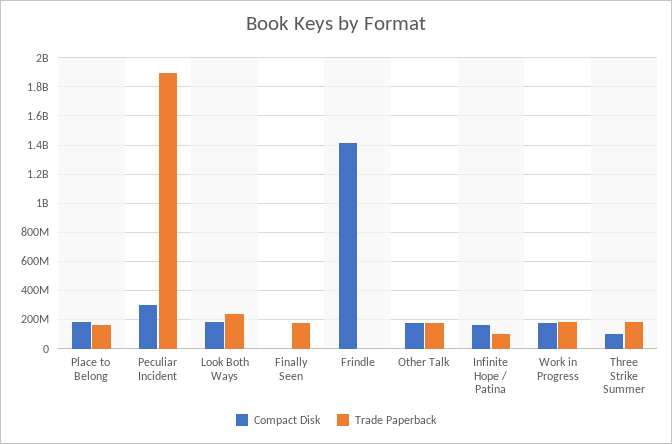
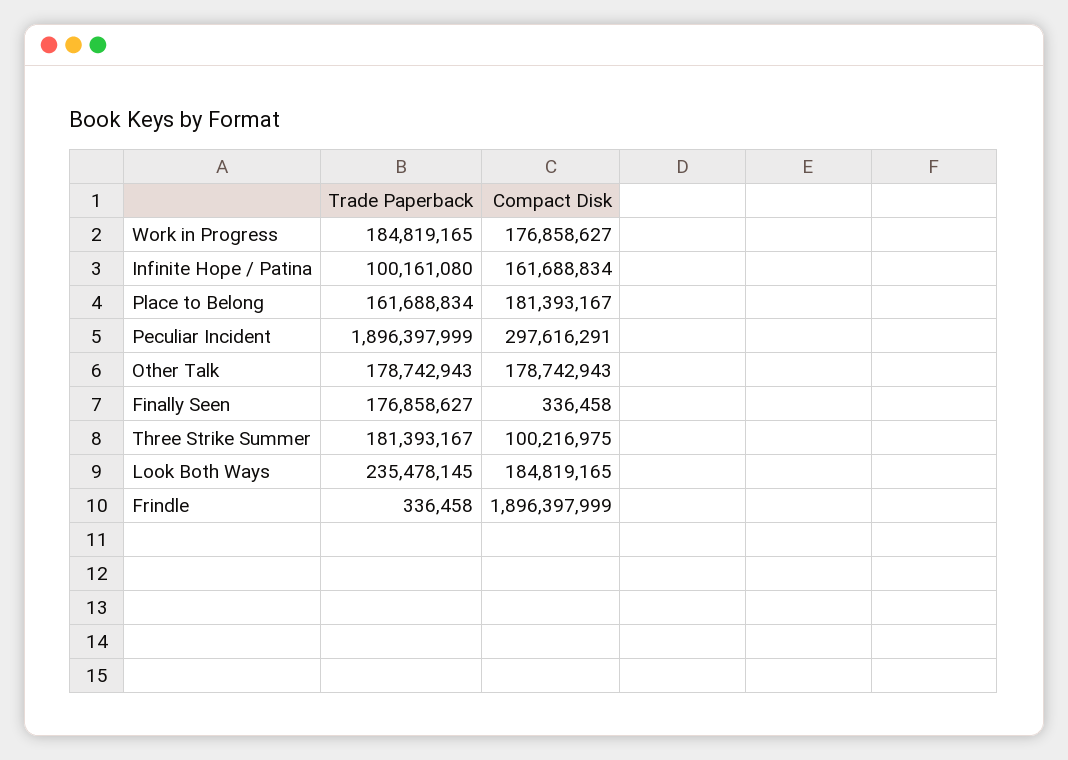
  {
    "Compact Disk": {
      "Place to Belong": 181393167,
      "Peculiar Incident": 297616291,
      "Look Both Ways": 184819165,
      "Finally Seen": 336458,
-     "Frindle": 1400000000,
+     "Frindle": 1896397999,
      "Other Talk": 178742943,
      "Infinite Hope / Patina": 161688834,
      "Work in Progress": 176858627,
      "Three Strike Summer": 100216975
    },
    "Trade Paperback": {
      "Place to Belong": 161688834,
      "Peculiar Incident": 1896397999,
      "Look Both Ways": 235478145,
      "Finally Seen": 176858627,
      "Frindle": 336458,
      "Other Talk": 178742943,
      "Infinite Hope / Patina": 100161080,
      "Work in Progress": 184819165,
      "Three Strike Summer": 181393167
    }
  }

